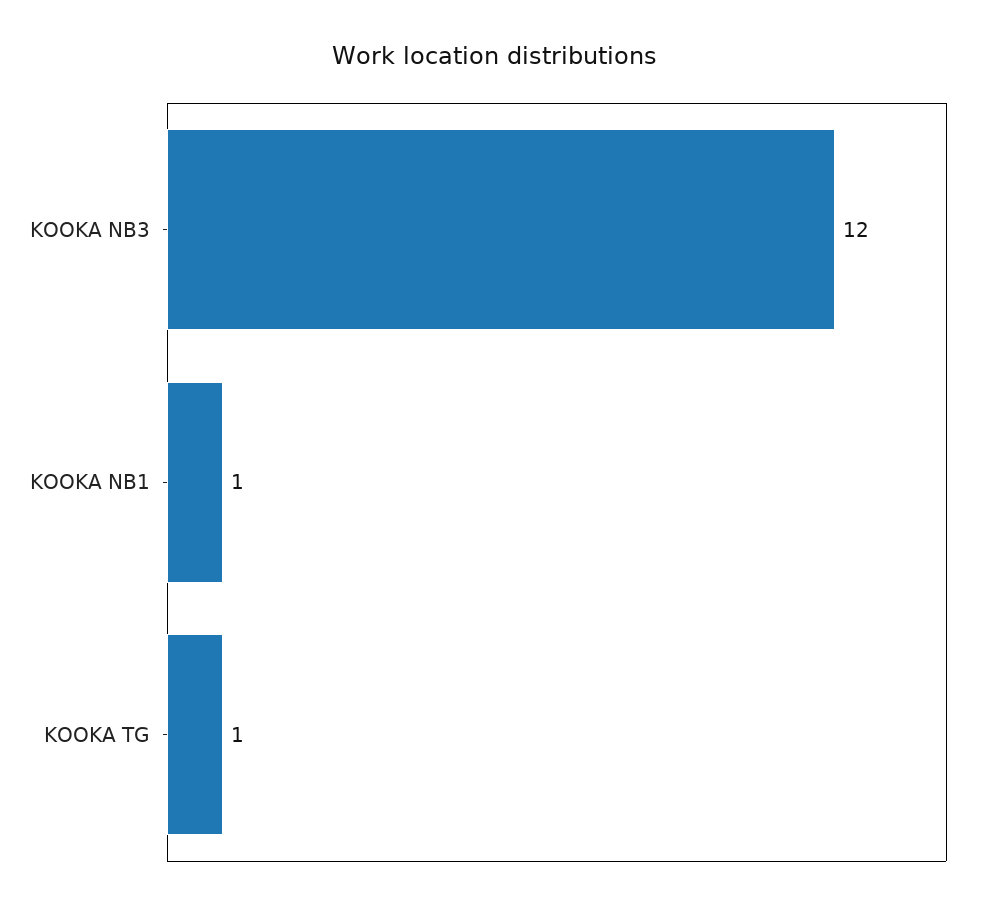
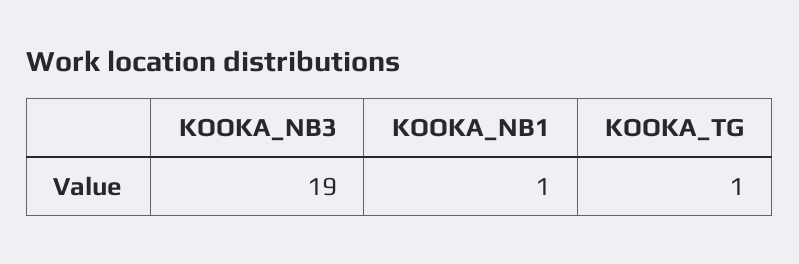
  {
-   "KOOKA NB3": 12,
+   "KOOKA NB3": 19,
    "KOOKA NB1": 1,
    "KOOKA TG": 1
  }

